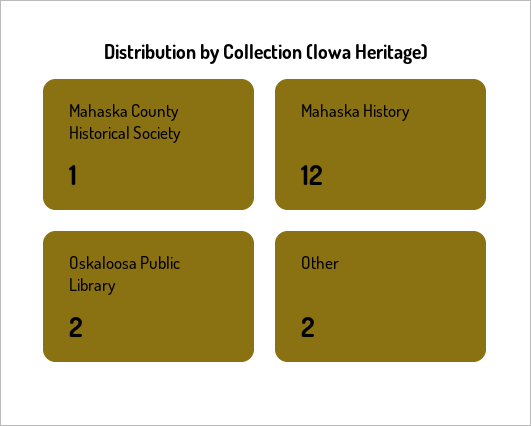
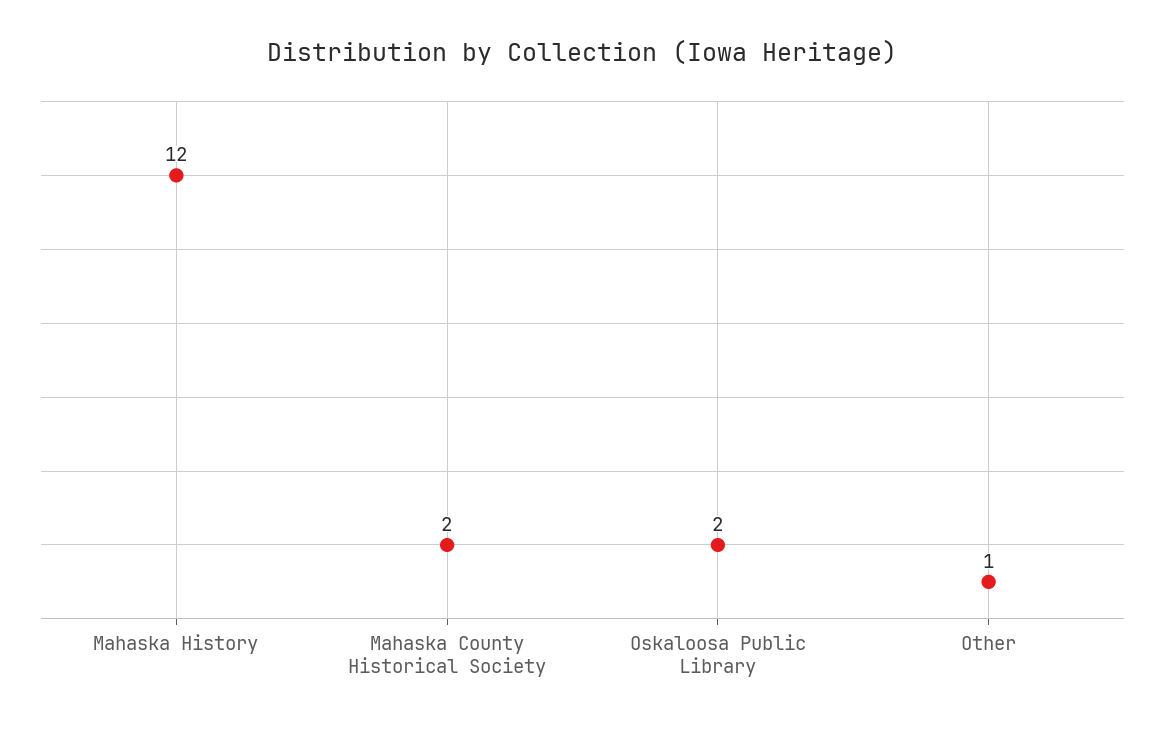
  {
-   "Mahaska County Historical Society": 1,
+   "Mahaska County Historical Society": 2,
    "Mahaska History": 12,
    "Oskaloosa Public Library": 2,
-   "Other": 2
+   "Other": 1
  }

